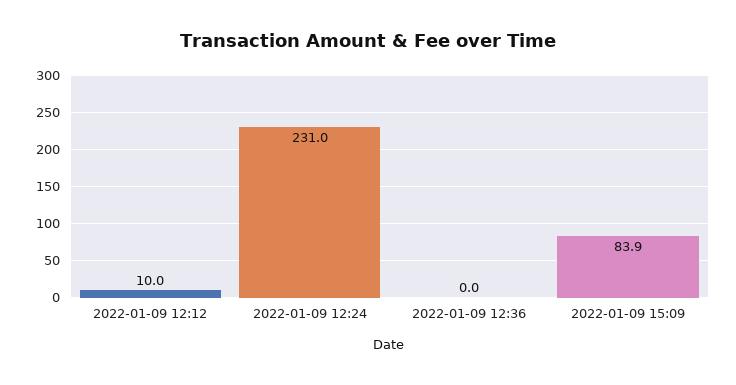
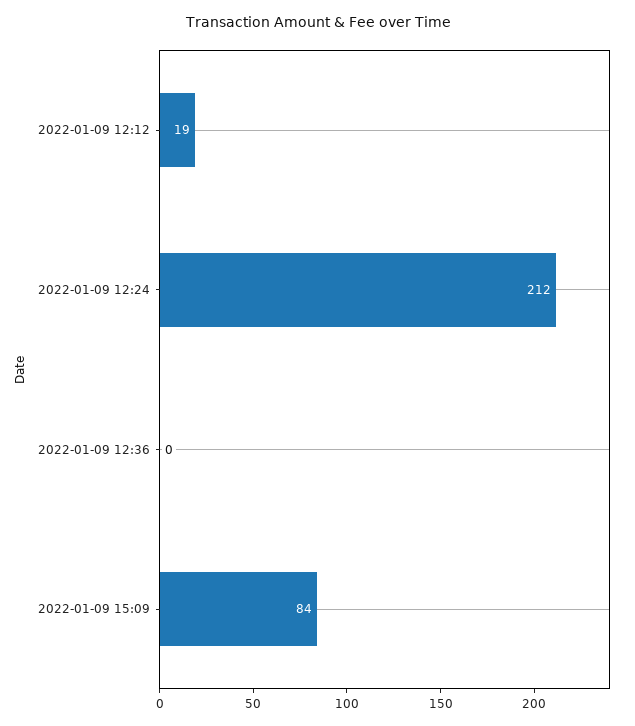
  {
-   "2022-01-09 12:12": 10,
+   "2022-01-09 12:12": 19,
-   "2022-01-09 12:24": 231,
+   "2022-01-09 12:24": 212,
    "2022-01-09 12:36": 0,
    "2022-01-09 15:09": 83.9
  }

